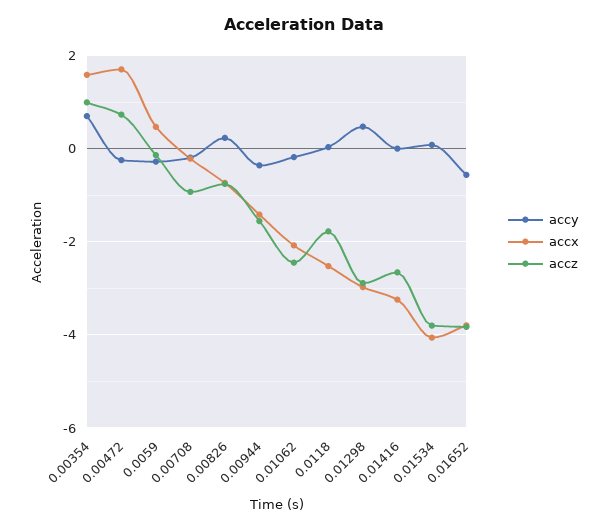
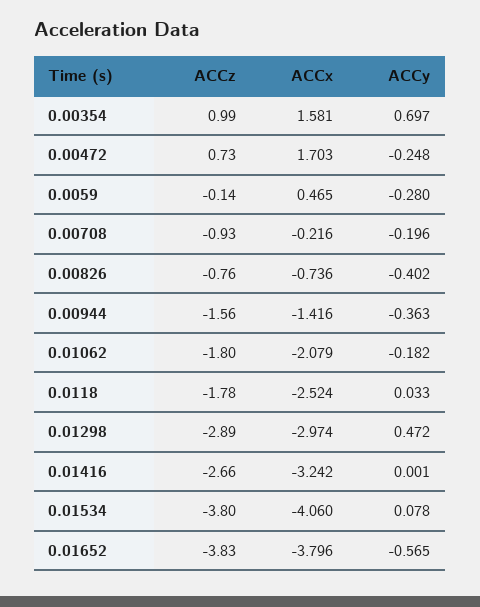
  {
    "accy": {
      "0.00354": 0.697,
      "0.00472": -0.248,
      "0.0059": -0.28,
      "0.00708": -0.196,
-     "0.00826": 0.2,
+     "0.00826": -0.402,
      "0.00944": -0.363,
      "0.01062": -0.182,
      "0.0118": 0.033,
      "0.01298": 0.472,
      "0.01416": 0.001,
      "0.01534": 0.078,
      "0.01652": -0.565
    },
    "accx": {
      "0.00354": 1.581,
      "0.00472": 1.703,
      "0.0059": 0.465,
      "0.00708": -0.216,
      "0.00826": -0.736,
      "0.00944": -1.416,
      "0.01062": -2.079,
      "0.0118": -2.524,
      "0.01298": -2.974,
      "0.01416": -3.242,
      "0.01534": -4.06,
      "0.01652": -3.796
    },
    "accz": {
      "0.00354": 0.99,
      "0.00472": 0.73,
      "0.0059": -0.14,
      "0.00708": -0.93,
      "0.00826": -0.76,
      "0.00944": -1.56,
-     "0.01062": -2.4,
+     "0.01062": -1.8,
      "0.0118": -1.78,
      "0.01298": -2.89,
      "0.01416": -2.66,
      "0.01534": -3.8,
      "0.01652": -3.83
    }
  }

